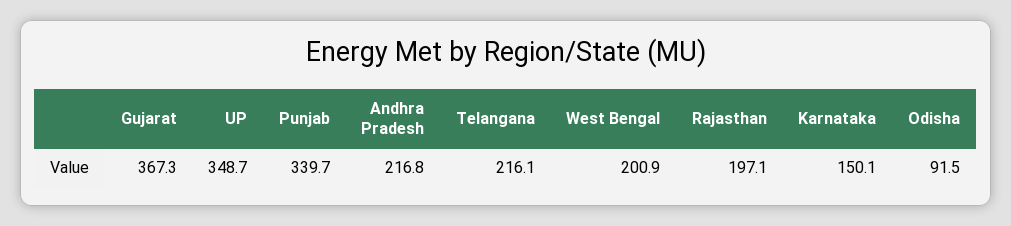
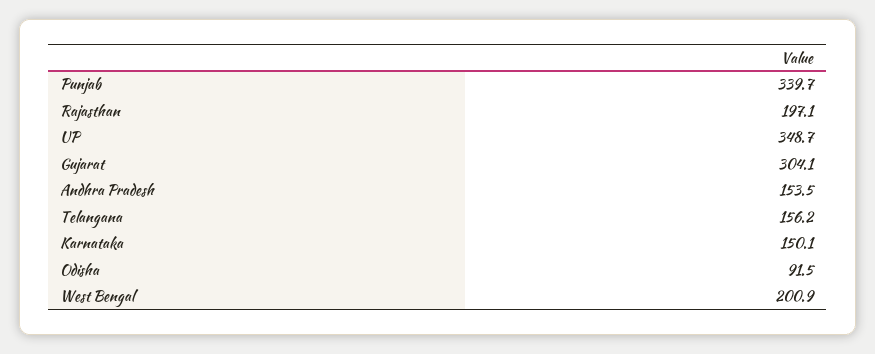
  {
-   "Gujarat": 367.3,
+   "Gujarat": 304.1,
    "UP": 348.7,
    "Punjab": 339.7,
-   "Andhra Pradesh": 216.8,
+   "Andhra Pradesh": 153.5,
-   "Telangana": 216.1,
+   "Telangana": 156.2,
    "West Bengal": 200.9,
    "Rajasthan": 197.1,
    "Karnataka": 150.1,
    "Odisha": 91.5
  }

